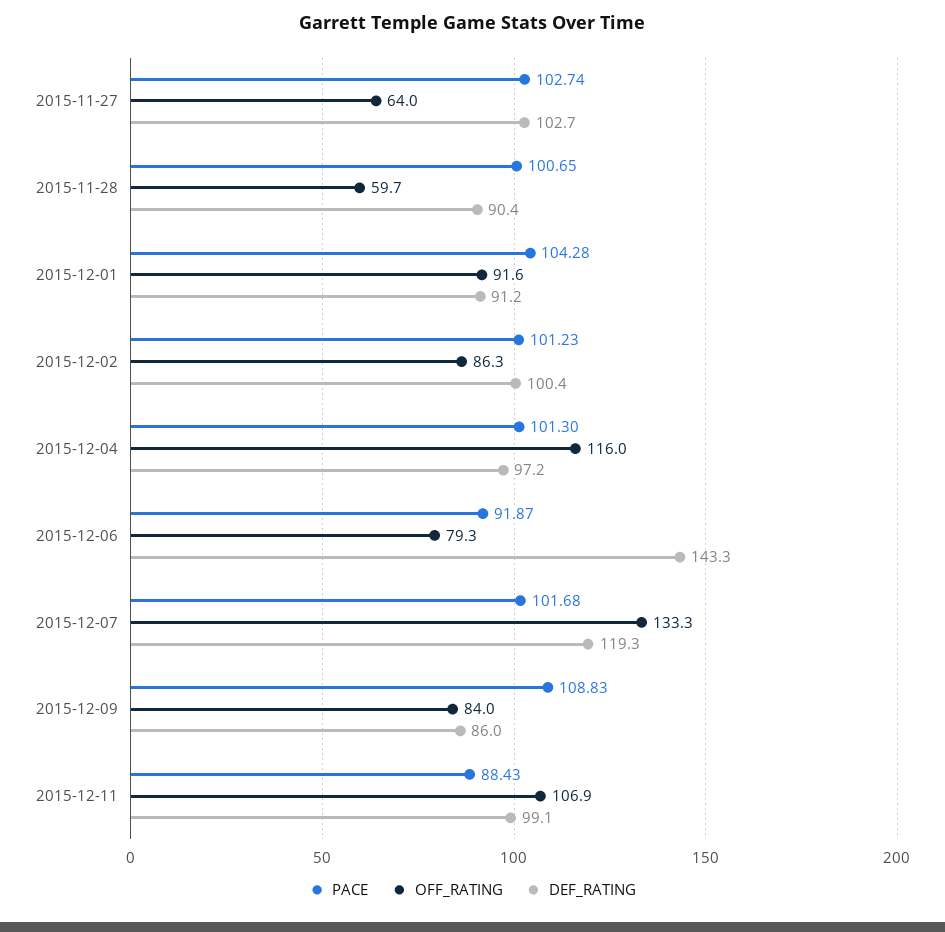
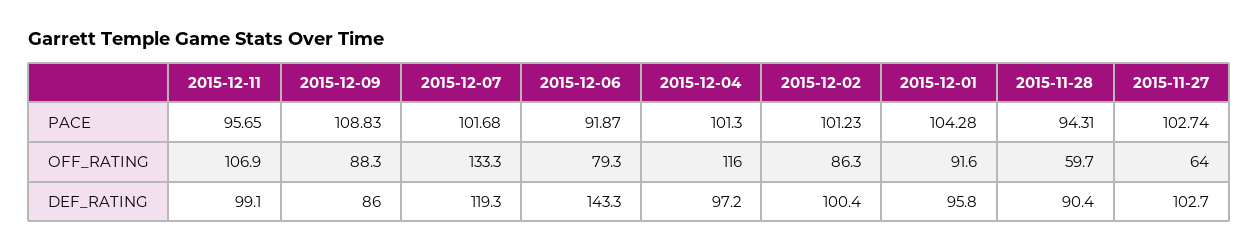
  {
    "PACE": {
      "2015-11-27": 102.74,
-     "2015-11-28": 100.65,
+     "2015-11-28": 94.31,
      "2015-12-01": 104.28,
      "2015-12-02": 101.23,
      "2015-12-04": 101.3,
      "2015-12-06": 91.87,
      "2015-12-07": 101.68,
      "2015-12-09": 108.83,
-     "2015-12-11": 88.43
+     "2015-12-11": 95.65
    },
    "OFF_RATING": {
      "2015-11-27": 64,
      "2015-11-28": 59.7,
      "2015-12-01": 91.6,
      "2015-12-02": 86.3,
      "2015-12-04": 116,
      "2015-12-06": 79.3,
      "2015-12-07": 133.3,
-     "2015-12-09": 84,
+     "2015-12-09": 88.3,
      "2015-12-11": 106.9
    },
    "DEF_RATING": {
      "2015-11-27": 102.7,
      "2015-11-28": 90.4,
-     "2015-12-01": 91.2,
+     "2015-12-01": 95.8,
      "2015-12-02": 100.4,
      "2015-12-04": 97.2,
      "2015-12-06": 143.3,
      "2015-12-07": 119.3,
      "2015-12-09": 86,
      "2015-12-11": 99.1
    }
  }

